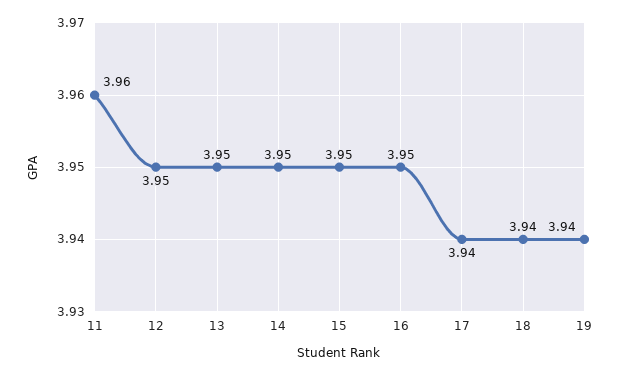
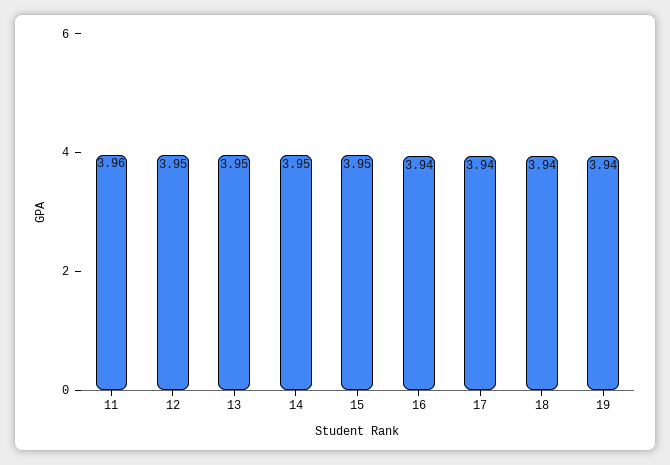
  {
    "11": 3.96,
    "12": 3.95,
    "13": 3.95,
    "14": 3.95,
    "15": 3.95,
-   "16": 3.95,
+   "16": 3.94,
    "17": 3.94,
    "18": 3.94,
    "19": 3.94
  }

